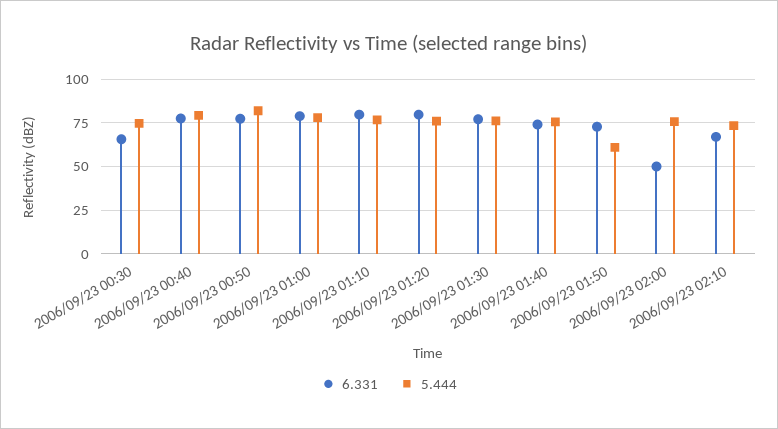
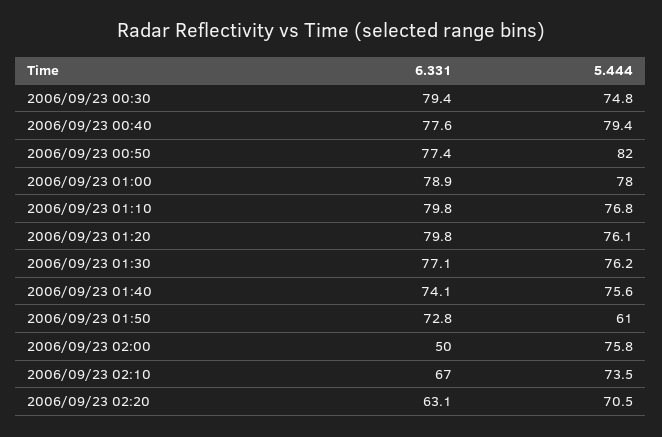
  {
    "6.331": {
-     "2006/09/23 00:30": 65,
+     "2006/09/23 00:30": 79.4,
      "2006/09/23 00:40": 77.6,
      "2006/09/23 00:50": 77.4,
      "2006/09/23 01:00": 78.9,
      "2006/09/23 01:10": 79.8,
      "2006/09/23 01:20": 79.8,
      "2006/09/23 01:30": 77.1,
      "2006/09/23 01:40": 74.1,
      "2006/09/23 01:50": 72.8,
      "2006/09/23 02:00": 50,
-     "2006/09/23 02:10": 67
+     "2006/09/23 02:10": 67,
+     "2006/09/23 02:20": 63.1
    },
    "5.444": {
      "2006/09/23 00:30": 74.8,
      "2006/09/23 00:40": 79.4,
      "2006/09/23 00:50": 82,
      "2006/09/23 01:00": 78,
      "2006/09/23 01:10": 76.8,
      "2006/09/23 01:20": 76.1,
      "2006/09/23 01:30": 76.2,
      "2006/09/23 01:40": 75.6,
      "2006/09/23 01:50": 61,
      "2006/09/23 02:00": 75.8,
-     "2006/09/23 02:10": 73.5
+     "2006/09/23 02:10": 73.5,
+     "2006/09/23 02:20": 70.5
    }
  }

